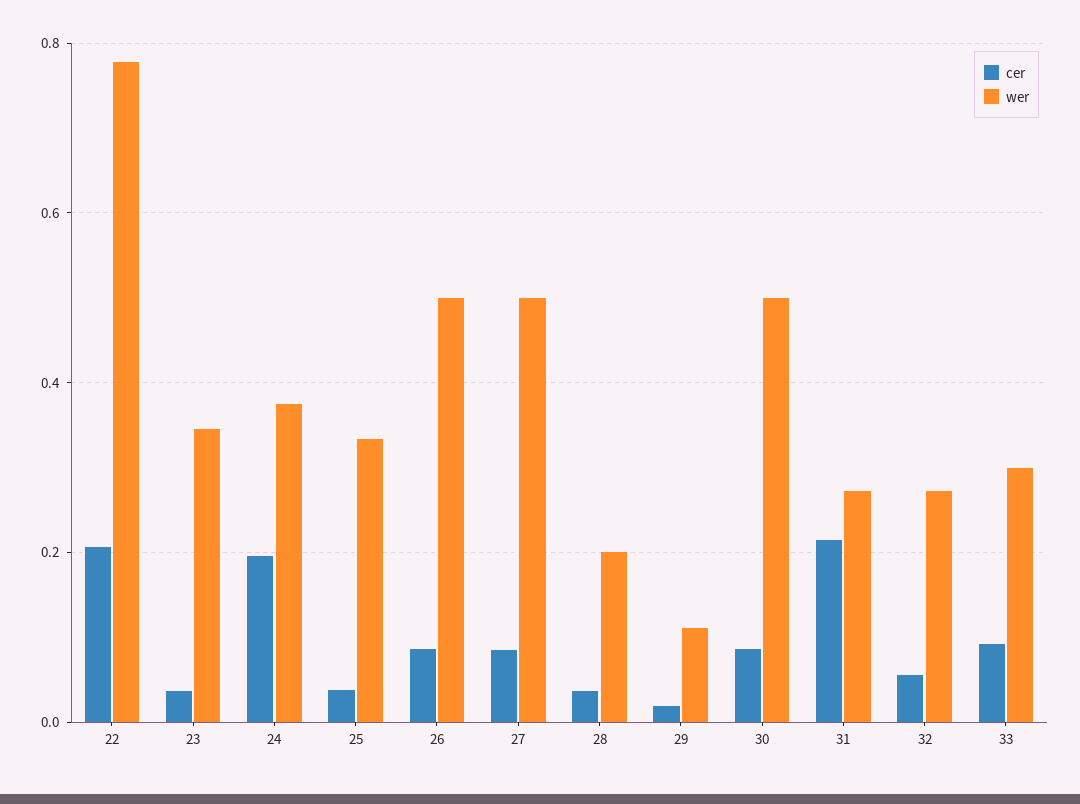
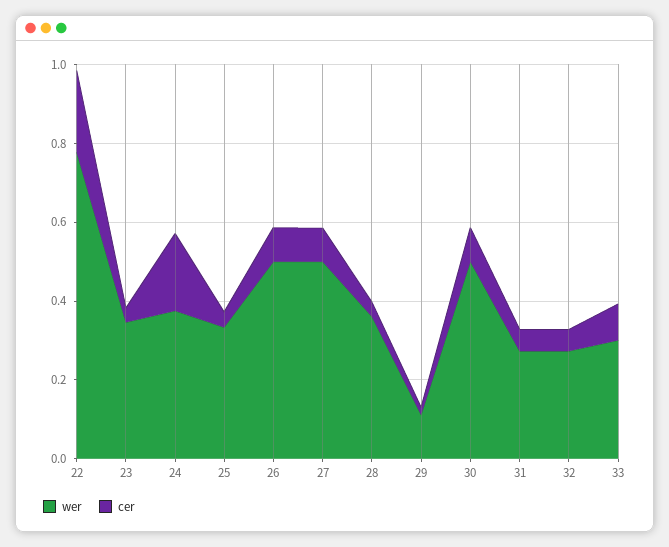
  {
    "cer": {
      "22": 0.2,
      "23": 0.04,
      "24": 0.2,
      "25": 0.04,
      "26": 0.08,
      "27": 0.08,
      "28": 0.04,
      "29": 0.02,
      "30": 0.08,
-     "31": 0.22,
+     "31": 0.05,
      "32": 0.06,
      "33": 0.1
    },
    "wer": {
      "22": 0.78,
      "23": 0.34,
      "24": 0.38,
      "25": 0.34,
      "26": 0.5,
      "27": 0.5,
-     "28": 0.2,
+     "28": 0.35,
      "29": 0.12,
      "30": 0.5,
      "31": 0.28,
      "32": 0.28,
      "33": 0.3
    }
  }

